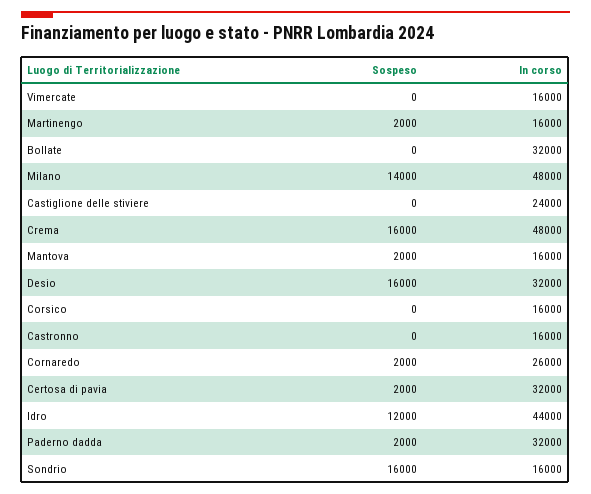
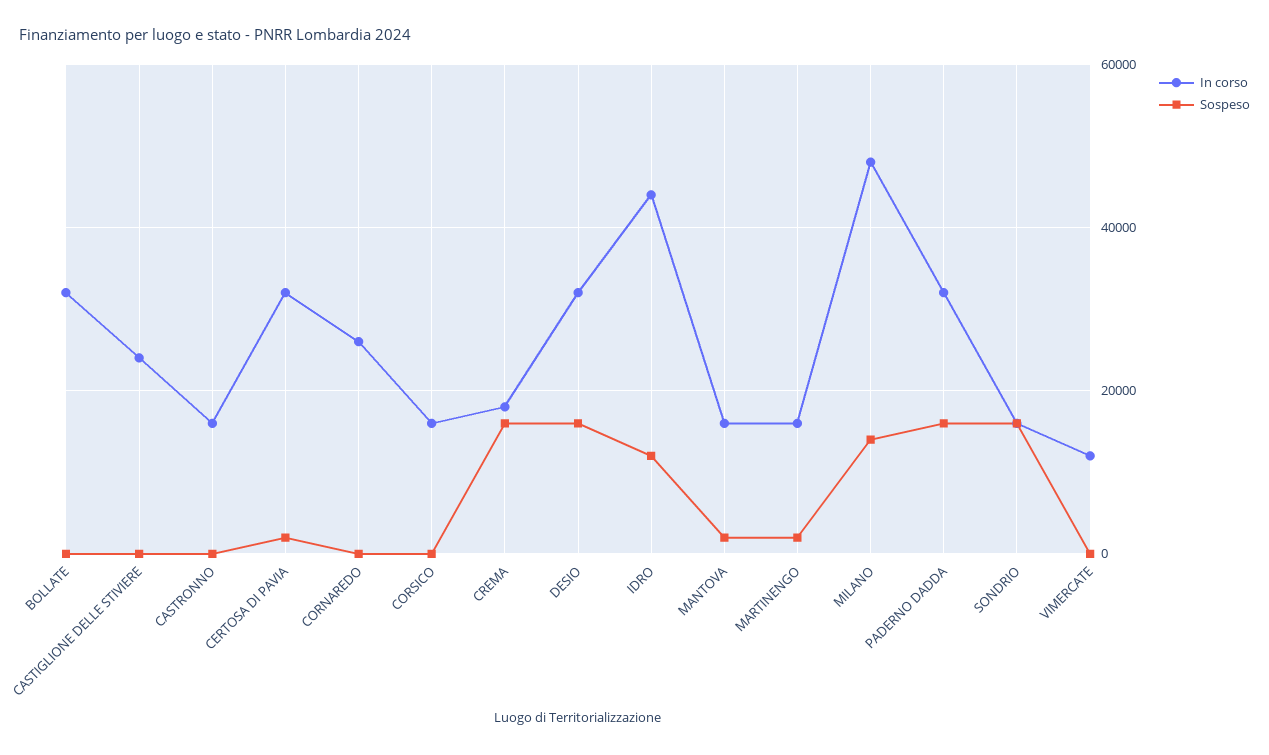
  {
    "Sospeso": {
      "Vimercate": 0,
      "Martinengo": 2000,
      "Bollate": 0,
      "Milano": 14000,
      "Castiglione delle stiviere": 0,
      "Crema": 16000,
      "Mantova": 2000,
      "Desio": 16000,
      "Corsico": 0,
      "Castronno": 0,
-     "Cornaredo": 2000,
+     "Cornaredo": 0,
      "Certosa di pavia": 2000,
      "Idro": 12000,
-     "Paderno dadda": 2000,
+     "Paderno dadda": 16000,
      "Sondrio": 16000
    },
    "In corso": {
-     "Vimercate": 16000,
+     "Vimercate": 12000,
      "Martinengo": 16000,
      "Bollate": 32000,
      "Milano": 48000,
      "Castiglione delle stiviere": 24000,
-     "Crema": 48000,
+     "Crema": 18000,
      "Mantova": 16000,
      "Desio": 32000,
      "Corsico": 16000,
      "Castronno": 16000,
      "Cornaredo": 26000,
      "Certosa di pavia": 32000,
      "Idro": 44000,
      "Paderno dadda": 32000,
      "Sondrio": 16000
    }
  }

